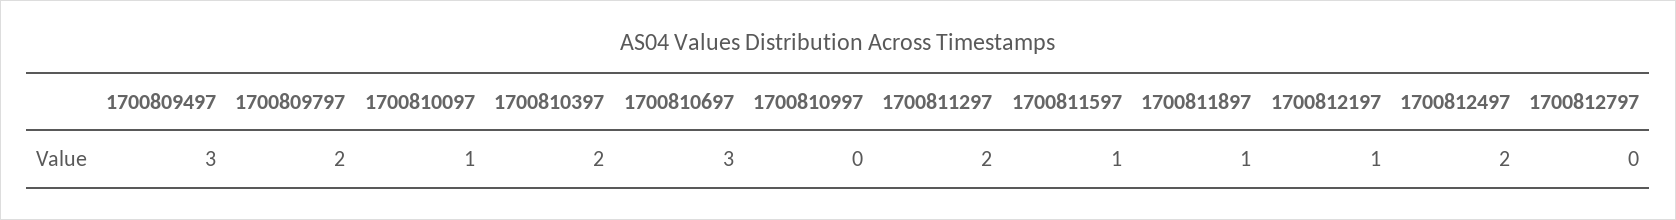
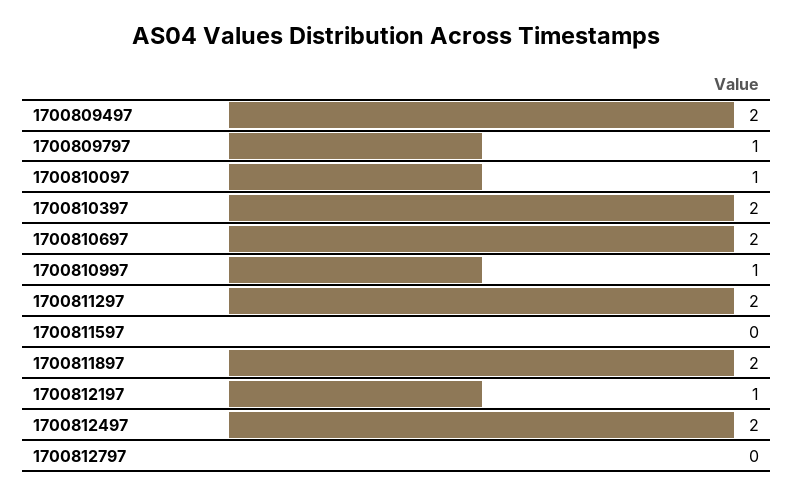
  {
-   "1700809497": 3,
+   "1700809497": 2,
-   "1700809797": 2,
+   "1700809797": 1,
    "1700810097": 1,
    "1700810397": 2,
-   "1700810697": 3,
+   "1700810697": 2,
-   "1700810997": 0,
+   "1700810997": 1,
    "1700811297": 2,
-   "1700811597": 1,
+   "1700811597": 0,
-   "1700811897": 1,
+   "1700811897": 2,
    "1700812197": 1,
    "1700812497": 2,
    "1700812797": 0
  }

